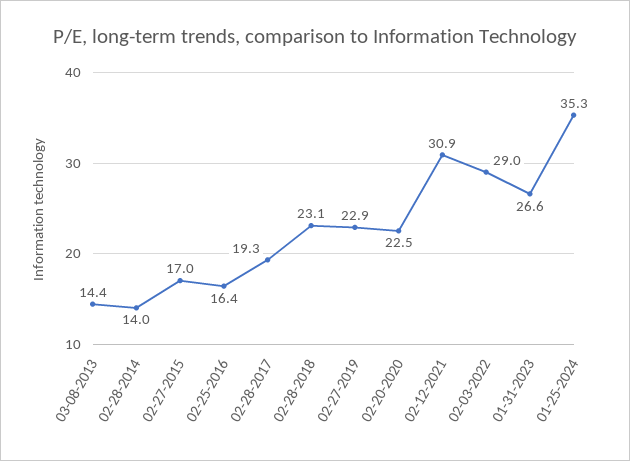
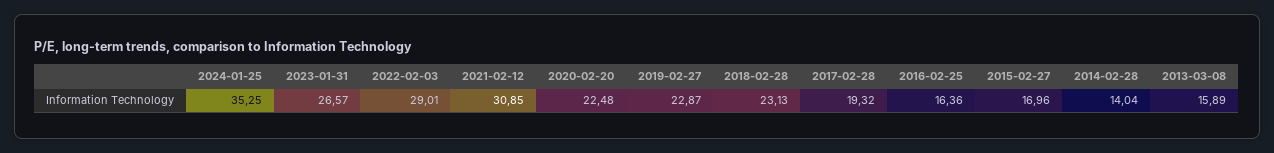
  {
-   "03-08-2013": 14.4,
+   "03-08-2013": 15.89,
    "02-28-2014": 14.04,
    "02-27-2015": 16.96,
    "02-25-2016": 16.36,
    "02-28-2017": 19.32,
    "02-28-2018": 23.13,
    "02-27-2019": 22.87,
    "02-20-2020": 22.48,
    "02-12-2021": 30.85,
    "02-03-2022": 29.01,
    "01-31-2023": 26.57,
    "01-25-2024": 35.25
  }

